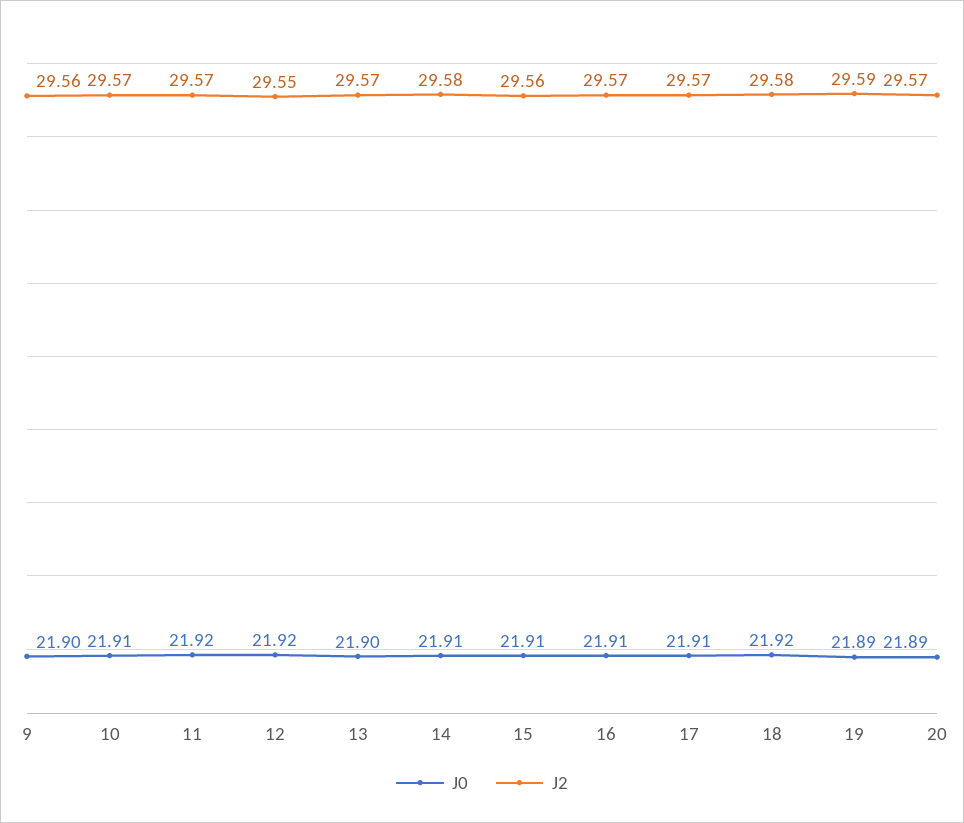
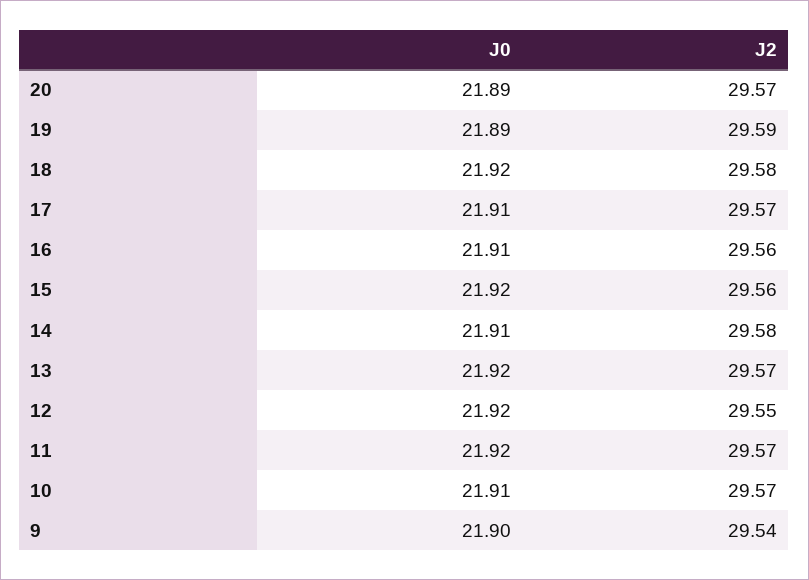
  {
    "J0": {
      "9": 21.9,
      "10": 21.91,
      "11": 21.92,
      "12": 21.92,
-     "13": 21.9,
+     "13": 21.92,
      "14": 21.91,
-     "15": 21.91,
+     "15": 21.92,
      "16": 21.91,
      "17": 21.91,
      "18": 21.92,
      "19": 21.89,
      "20": 21.89
    },
    "J2": {
-     "9": 29.56,
+     "9": 29.54,
      "10": 29.57,
      "11": 29.57,
      "12": 29.55,
      "13": 29.57,
      "14": 29.58,
      "15": 29.56,
-     "16": 29.57,
+     "16": 29.56,
      "17": 29.57,
      "18": 29.58,
      "19": 29.59,
      "20": 29.57
    }
  }

